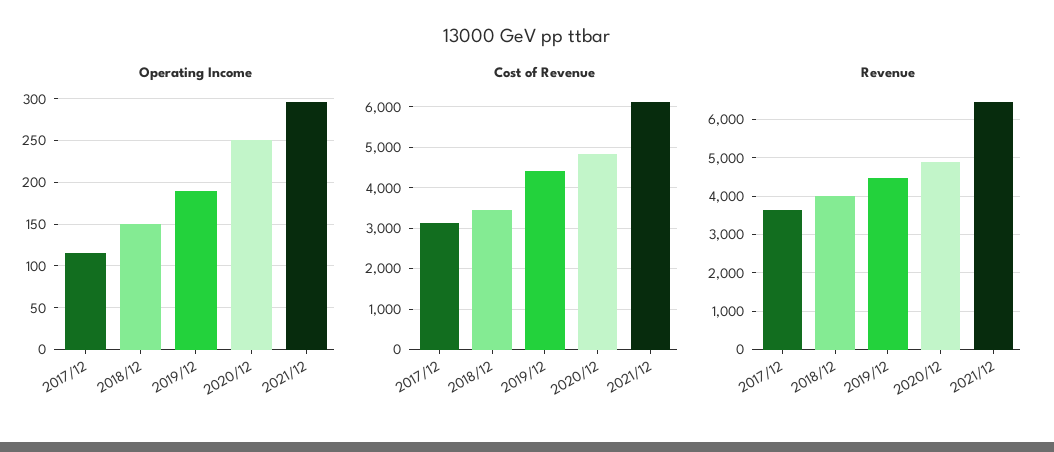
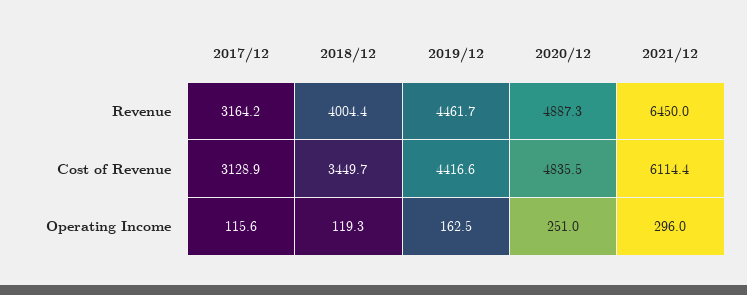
  {
    "Operating Income": {
      "2017/12": 115.6,
-     "2018/12": 150,
+     "2018/12": 119.3,
-     "2019/12": 190,
+     "2019/12": 162.5,
      "2020/12": 251,
      "2021/12": 296
    },
    "Cost of Revenue": {
      "2017/12": 3128.9,
      "2018/12": 3449.7,
      "2019/12": 4416.6,
      "2020/12": 4835.5,
      "2021/12": 6114.4
    },
    "Revenue": {
-     "2017/12": 3600,
+     "2017/12": 3164.2,
      "2018/12": 4004.4,
      "2019/12": 4461.7,
      "2020/12": 4887.3,
      "2021/12": 6450
    }
  }

